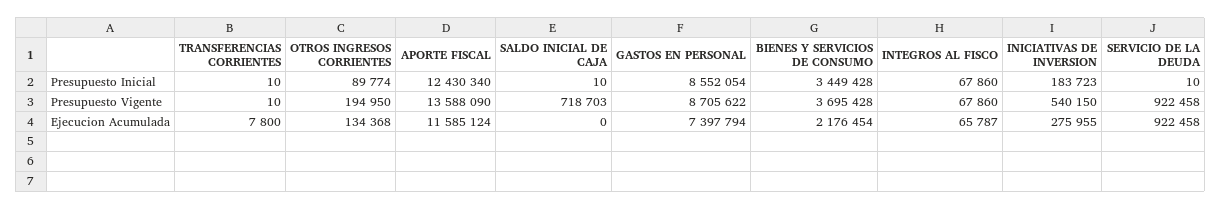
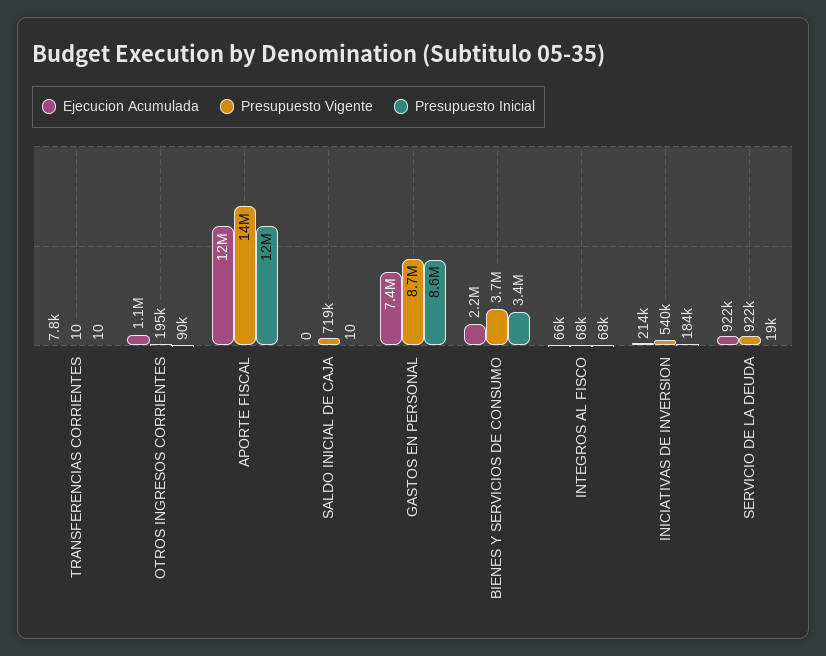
  {
    "Presupuesto Inicial": {
      "TRANSFERENCIAS CORRIENTES": 10,
      "OTROS INGRESOS CORRIENTES": 89774,
      "APORTE FISCAL": 12430340,
      "SALDO INICIAL DE CAJA": 10,
      "GASTOS EN PERSONAL": 8552054,
      "BIENES Y SERVICIOS DE CONSUMO": 3449428,
      "INTEGROS AL FISCO": 67860,
      "INICIATIVAS DE INVERSION": 183723,
-     "SERVICIO DE LA DEUDA": 10
+     "SERVICIO DE LA DEUDA": 19000
    },
    "Presupuesto Vigente": {
      "TRANSFERENCIAS CORRIENTES": 10,
      "OTROS INGRESOS CORRIENTES": 194950,
      "APORTE FISCAL": 13588090,
      "SALDO INICIAL DE CAJA": 718703,
      "GASTOS EN PERSONAL": 8705622,
      "BIENES Y SERVICIOS DE CONSUMO": 3695428,
      "INTEGROS AL FISCO": 67860,
      "INICIATIVAS DE INVERSION": 540150,
      "SERVICIO DE LA DEUDA": 922458
    },
    "Ejecucion Acumulada": {
      "TRANSFERENCIAS CORRIENTES": 7800,
-     "OTROS INGRESOS CORRIENTES": 134368,
+     "OTROS INGRESOS CORRIENTES": 1100000,
      "APORTE FISCAL": 11585124,
      "SALDO INICIAL DE CAJA": 0,
      "GASTOS EN PERSONAL": 7397794,
      "BIENES Y SERVICIOS DE CONSUMO": 2176454,
      "INTEGROS AL FISCO": 65787,
-     "INICIATIVAS DE INVERSION": 275955,
+     "INICIATIVAS DE INVERSION": 214000,
      "SERVICIO DE LA DEUDA": 922458
    }
  }

